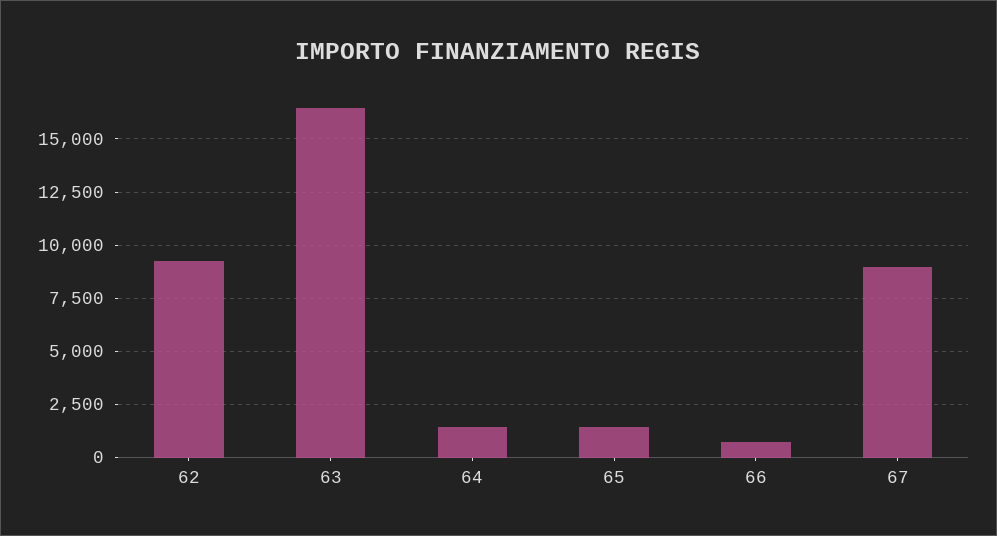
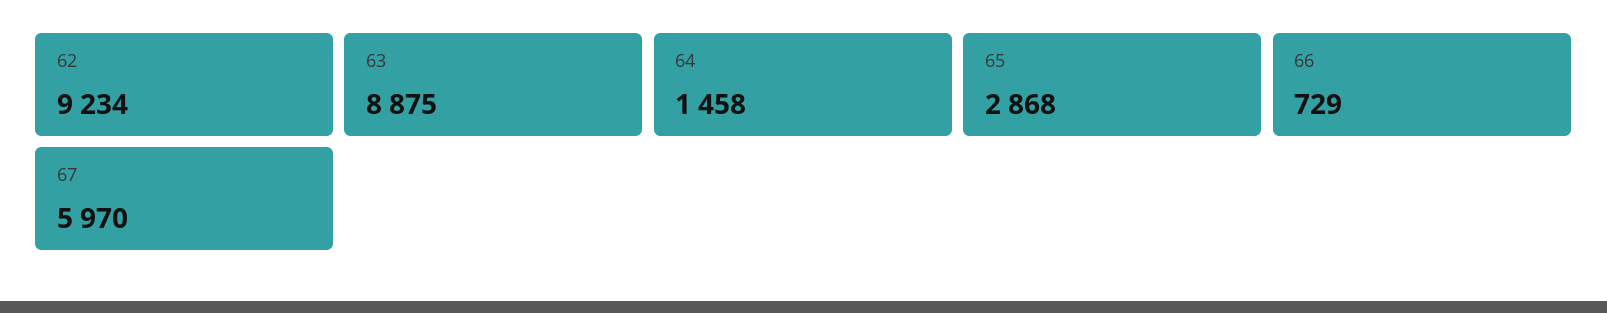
  {
    "62": 9234,
-   "63": 16500,
+   "63": 8875,
    "64": 1458,
-   "65": 1500,
+   "65": 2868,
    "66": 729,
-   "67": 9000
+   "67": 5970
  }

